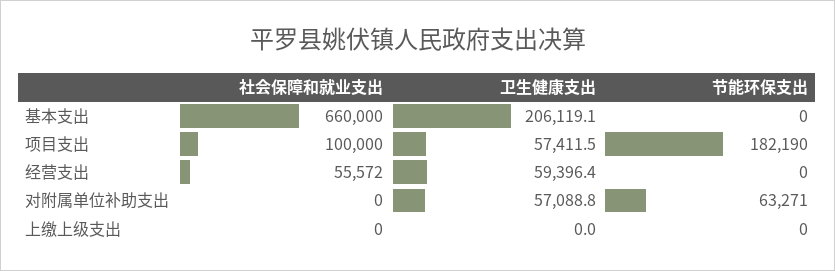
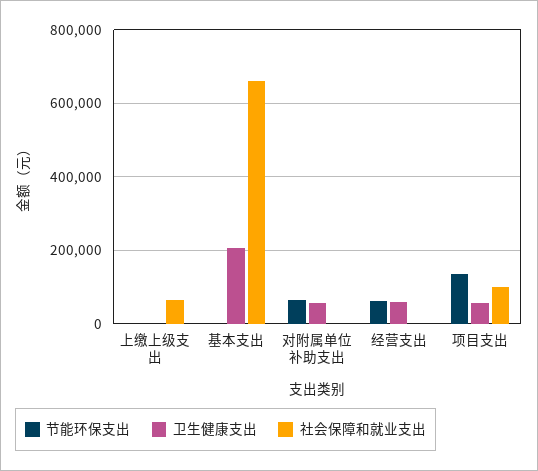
  {
    "社会保障和就业支出": {
      "基本支出": 660000,
      "项目支出": 100000,
-     "经营支出": 55572,
+     "经营支出": 0,
      "对附属单位补助支出": 0,
-     "上缴上级支出": 0
+     "上缴上级支出": 60000
    },
    "卫生健康支出": {
      "基本支出": 206119.1,
      "项目支出": 57411.5,
      "经营支出": 59396.4,
      "对附属单位补助支出": 57088.8,
      "上缴上级支出": 0
    },
    "节能环保支出": {
      "基本支出": 0,
-     "项目支出": 182190,
+     "项目支出": 140000,
-     "经营支出": 0,
+     "经营支出": 60000,
      "对附属单位补助支出": 63271,
      "上缴上级支出": 0
    }
  }

